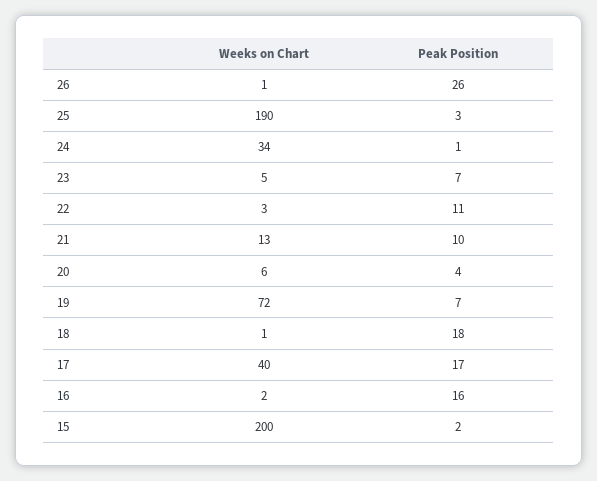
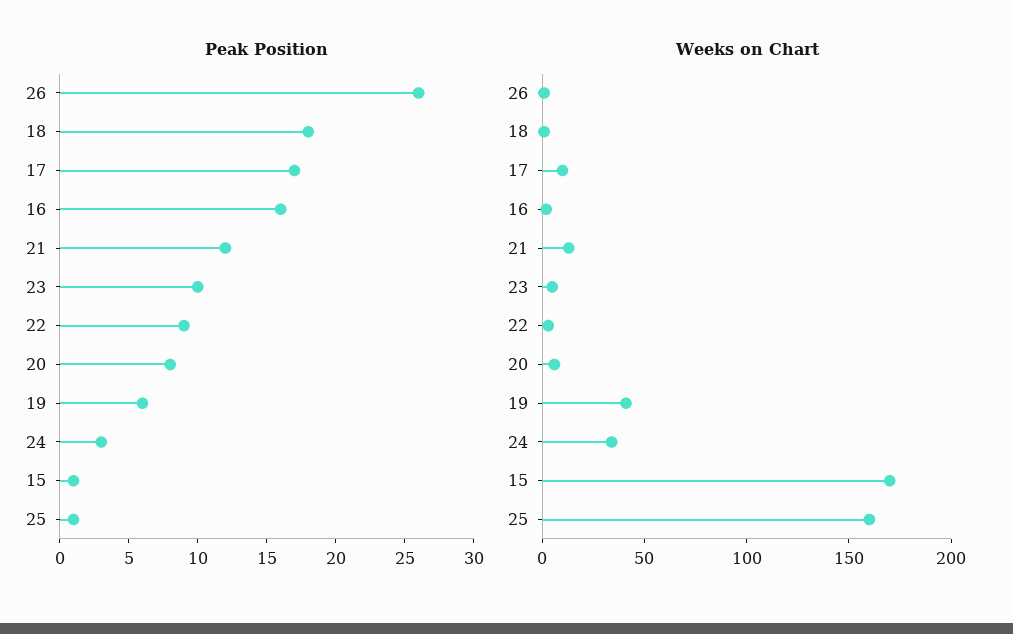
  {
    "Weeks on Chart": {
      "26": 1,
-     "25": 190,
+     "25": 160,
      "24": 34,
      "23": 5,
      "22": 3,
      "21": 13,
      "20": 6,
-     "19": 72,
+     "19": 40,
      "18": 1,
-     "17": 40,
+     "17": 10,
      "16": 2,
-     "15": 200
+     "15": 170
    },
    "Peak Position": {
      "26": 26,
-     "25": 3,
+     "25": 1,
-     "24": 1,
+     "24": 3,
-     "23": 7,
+     "23": 10,
-     "22": 11,
+     "22": 9,
-     "21": 10,
+     "21": 12,
-     "20": 4,
+     "20": 8,
-     "19": 7,
+     "19": 6,
      "18": 18,
      "17": 17,
      "16": 16,
-     "15": 2
+     "15": 1
    }
  }

